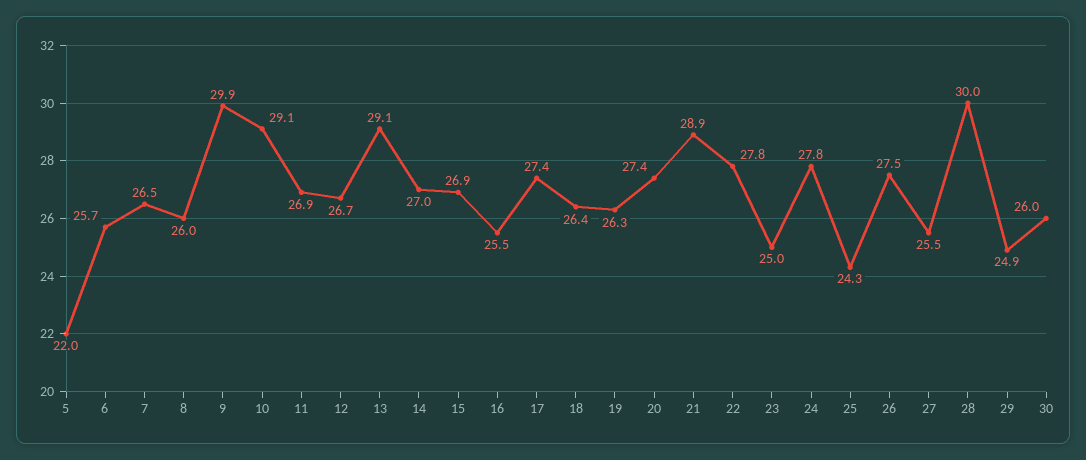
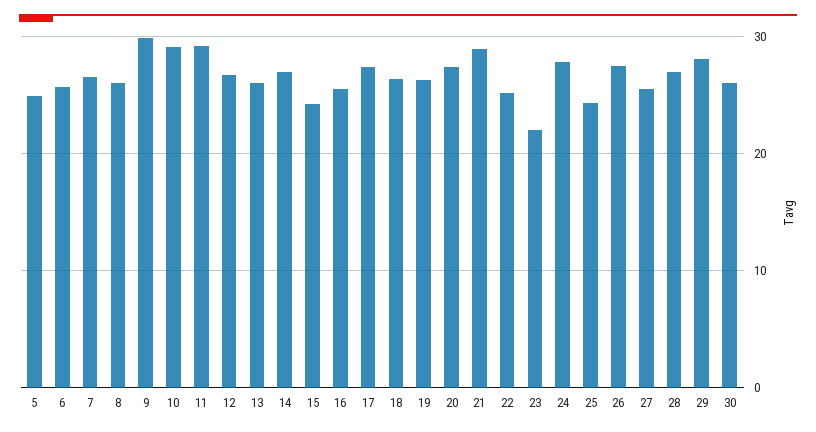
  {
-   "5": 22,
+   "5": 25,
    "6": 25.7,
    "7": 26.5,
    "8": 26,
    "9": 29.9,
    "10": 29.1,
-   "11": 26.9,
+   "11": 29,
    "12": 26.7,
-   "13": 29.1,
+   "13": 26,
    "14": 27,
-   "15": 26.9,
+   "15": 24,
    "16": 25.5,
    "17": 27.4,
    "18": 26.4,
    "19": 26.3,
    "20": 27.4,
    "21": 28.9,
-   "22": 27.8,
+   "22": 25,
-   "23": 25,
+   "23": 22,
    "24": 27.8,
    "25": 24.3,
    "26": 27.5,
    "27": 25.5,
-   "28": 30,
+   "28": 27,
-   "29": 24.9,
+   "29": 28,
    "30": 26
  }

